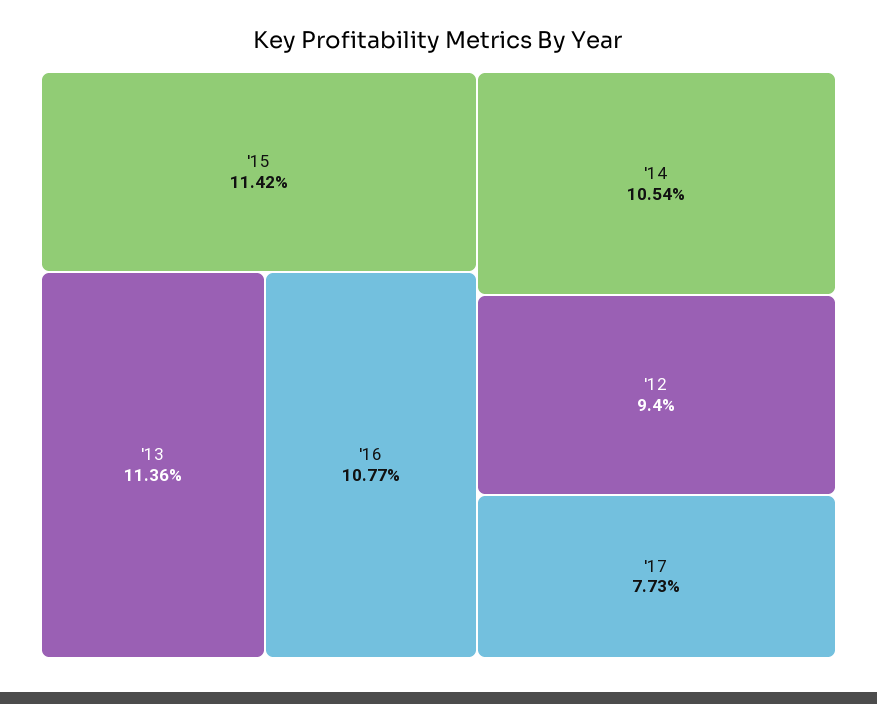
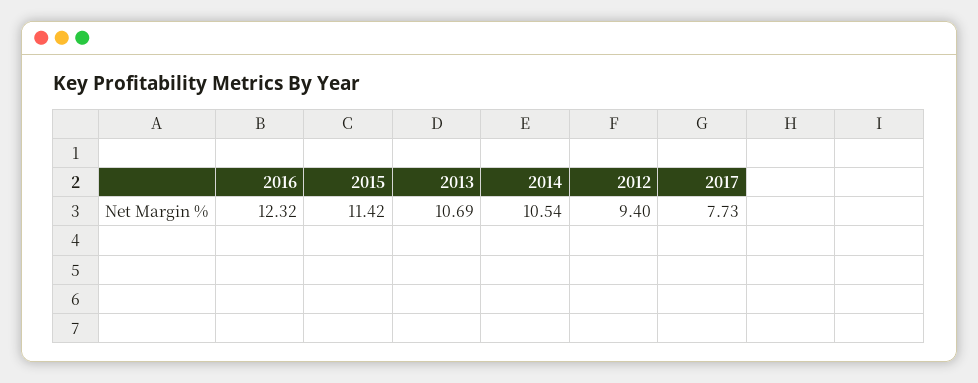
  {
    "'15": 11.42,
-   "'13": 11.36,
+   "'13": 10.69,
-   "'16": 10.77,
+   "'16": 12.32,
    "'14": 10.54,
    "'12": 9.4,
    "'17": 7.73
  }

